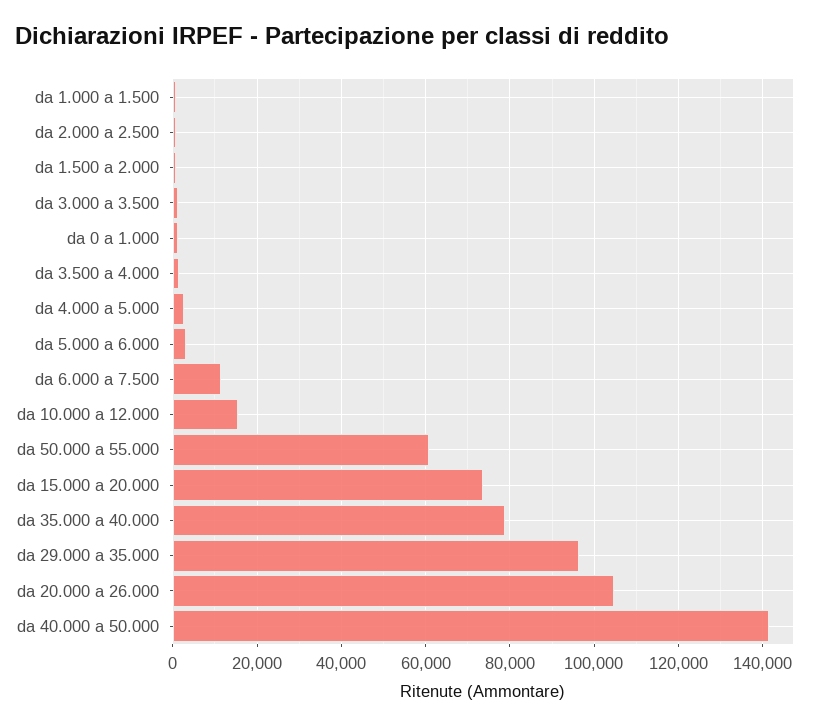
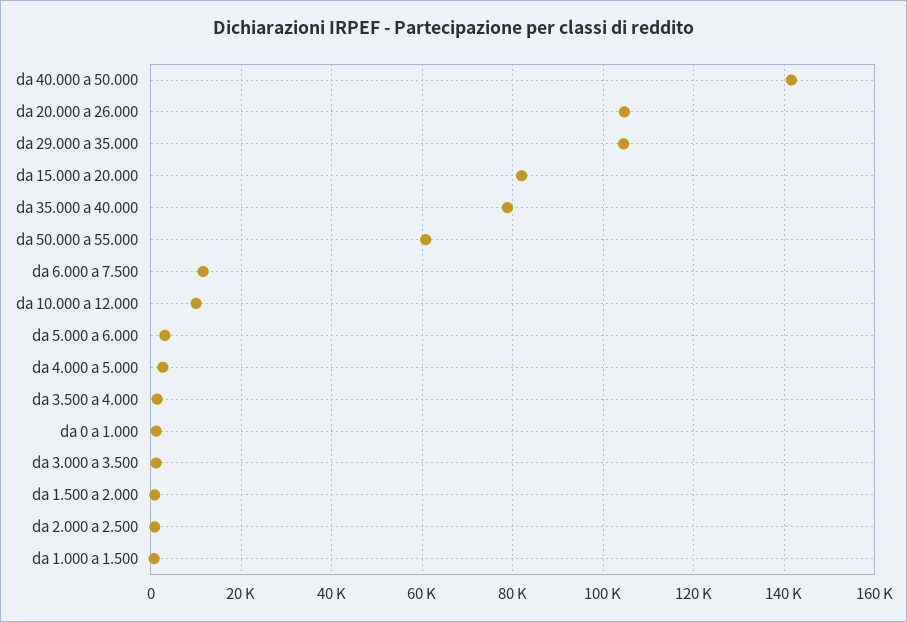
  {
    "da 1.000 a 1.500": 0,
    "da 2.000 a 2.500": 0,
    "da 1.500 a 2.000": 0,
    "da 3.000 a 3.500": 2000,
    "da 0 a 1.000": 2000,
    "da 3.500 a 4.000": 2000,
    "da 4.000 a 5.000": 2000,
    "da 5.000 a 6.000": 4000,
    "da 6.000 a 7.500": 12000,
-   "da 10.000 a 12.000": 16000,
+   "da 10.000 a 12.000": 10000,
    "da 50.000 a 55.000": 60000,
-   "da 15.000 a 20.000": 74000,
+   "da 15.000 a 20.000": 82000,
    "da 35.000 a 40.000": 78000,
-   "da 29.000 a 35.000": 96000,
+   "da 29.000 a 35.000": 104000,
    "da 20.000 a 26.000": 104000,
    "da 40.000 a 50.000": 142000
  }

